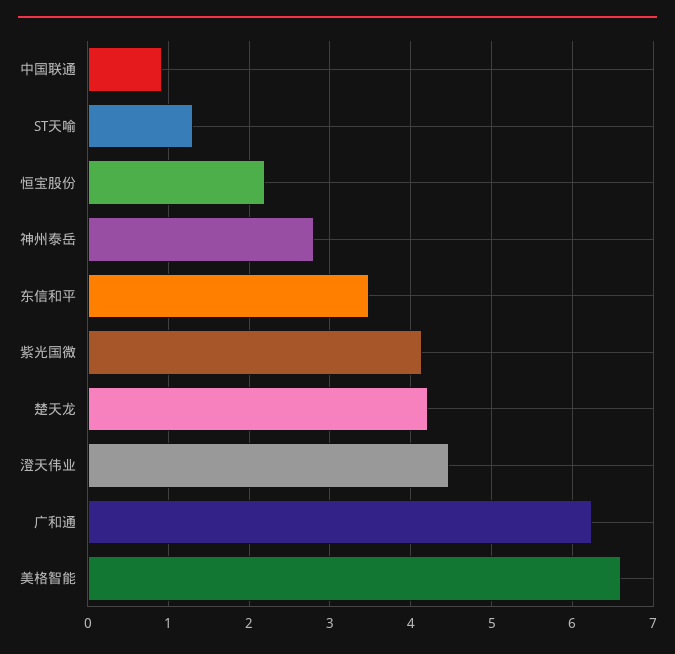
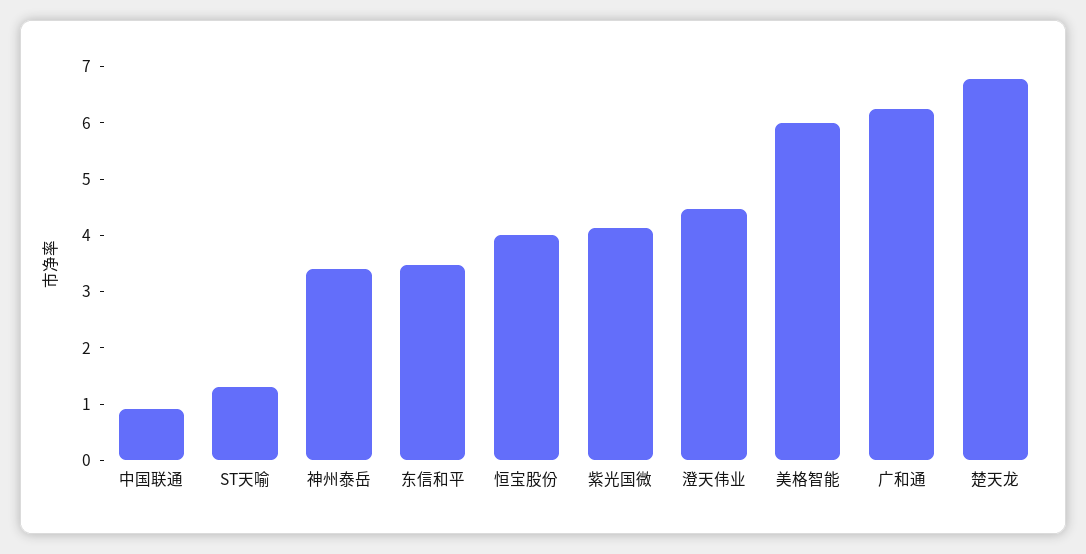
  {
    "中国联通": 0.9,
    "ST天喻": 1.3,
-   "恒宝股份": 2.2,
+   "恒宝股份": 4,
-   "神州泰岳": 2.8,
+   "神州泰岳": 3.4,
    "东信和平": 3.5,
    "紫光国微": 4.1,
-   "楚天龙": 4.2,
+   "楚天龙": 6.8,
    "澄天伟业": 4.5,
    "广和通": 6.2,
-   "美格智能": 6.6
+   "美格智能": 6
  }

